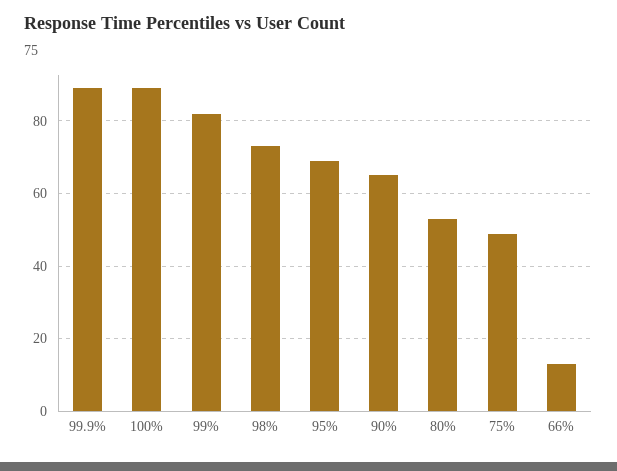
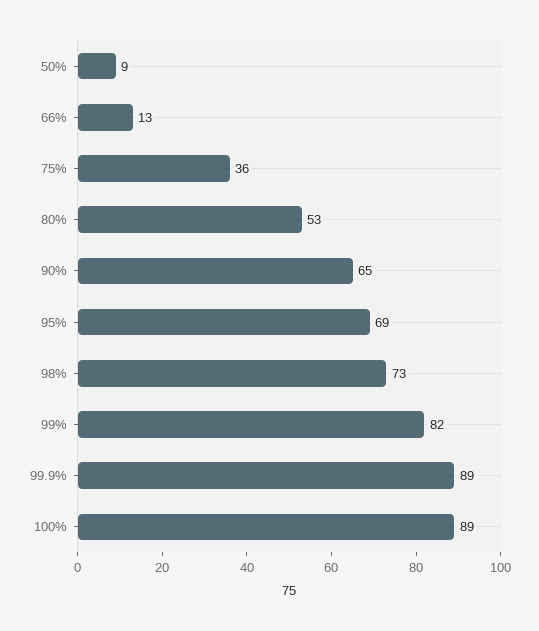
  {
    "99.9%": 89,
    "100%": 89,
    "99%": 82,
    "98%": 73,
    "95%": 69,
    "90%": 65,
    "80%": 53,
-   "75%": 50,
+   "75%": 36,
-   "66%": 13
+   "66%": 13,
+   "50%": 9
  }

